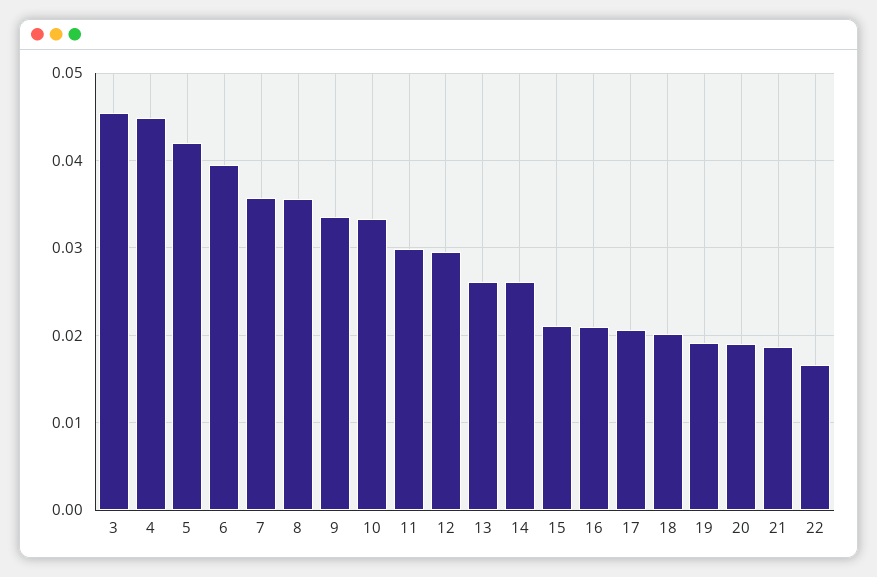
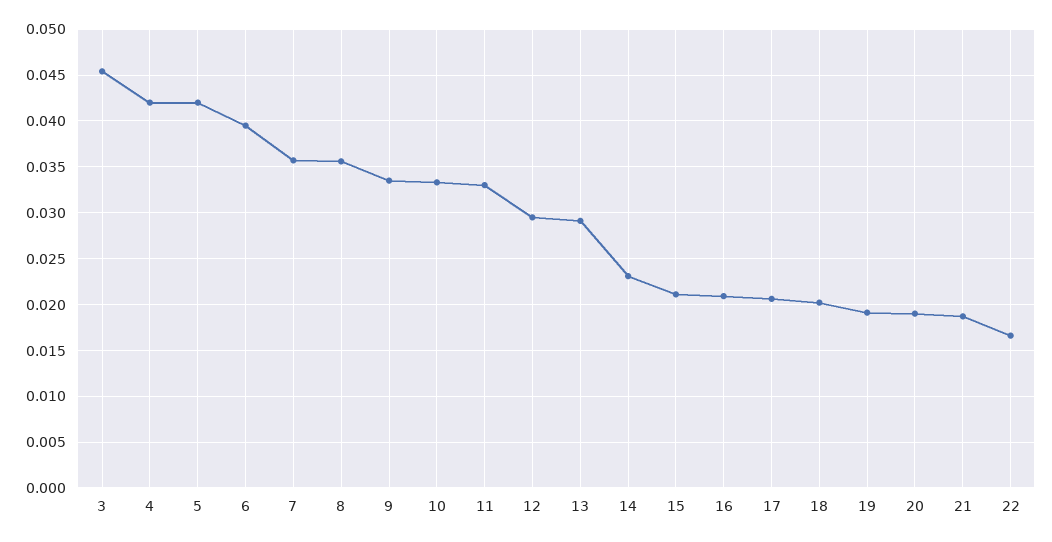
  {
    "3": 0.045,
-   "4": 0.045,
+   "4": 0.042,
    "5": 0.042,
    "6": 0.04,
    "7": 0.036,
    "8": 0.036,
    "9": 0.034,
    "10": 0.033,
-   "11": 0.03,
+   "11": 0.033,
    "12": 0.03,
-   "13": 0.026,
+   "13": 0.029,
-   "14": 0.026,
+   "14": 0.023,
    "15": 0.021,
    "16": 0.021,
    "17": 0.021,
    "18": 0.02,
    "19": 0.019,
    "20": 0.019,
    "21": 0.019,
    "22": 0.017
  }

